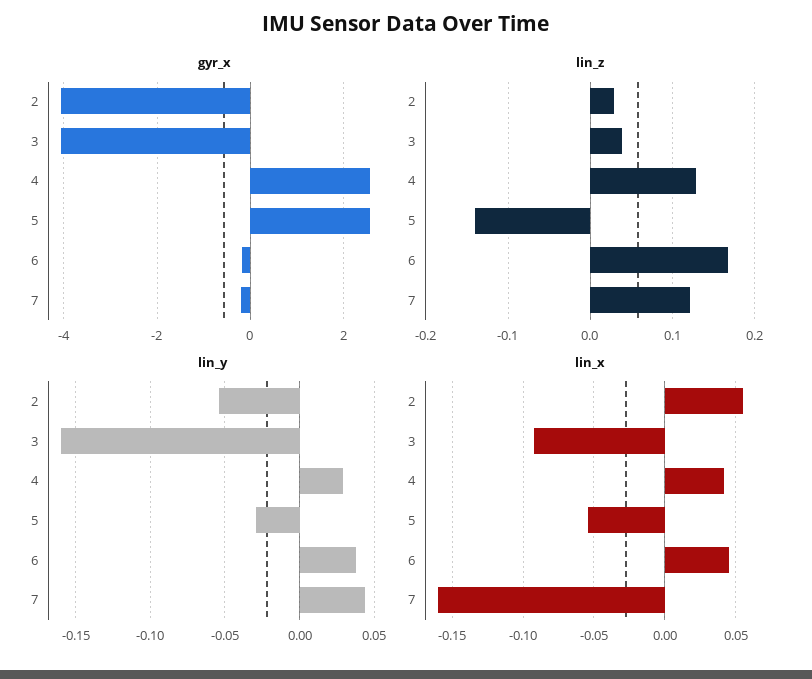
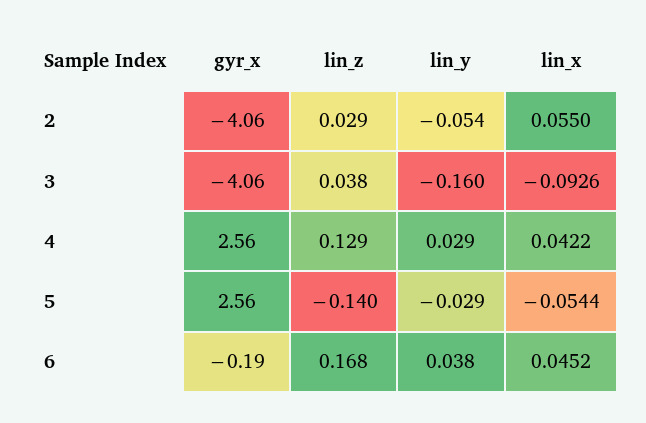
  {
    "gyr_x": {
      "2": -4.06,
      "3": -4.06,
      "4": 2.56,
      "5": 2.56,
-     "6": -0.19,
+     "6": -0.19
-     "7": -0.2
    },
    "lin_z": {
      "2": 0.029,
      "3": 0.038,
      "4": 0.129,
      "5": -0.14,
-     "6": 0.168,
+     "6": 0.168
-     "7": 0.12
    },
    "lin_y": {
      "2": -0.054,
      "3": -0.16,
      "4": 0.029,
      "5": -0.029,
-     "6": 0.038,
+     "6": 0.038
-     "7": 0.045
    },
    "lin_x": {
      "2": 0.055,
      "3": -0.0926,
      "4": 0.0422,
      "5": -0.0544,
-     "6": 0.0452,
+     "6": 0.0452
-     "7": -0.16
    }
  }

